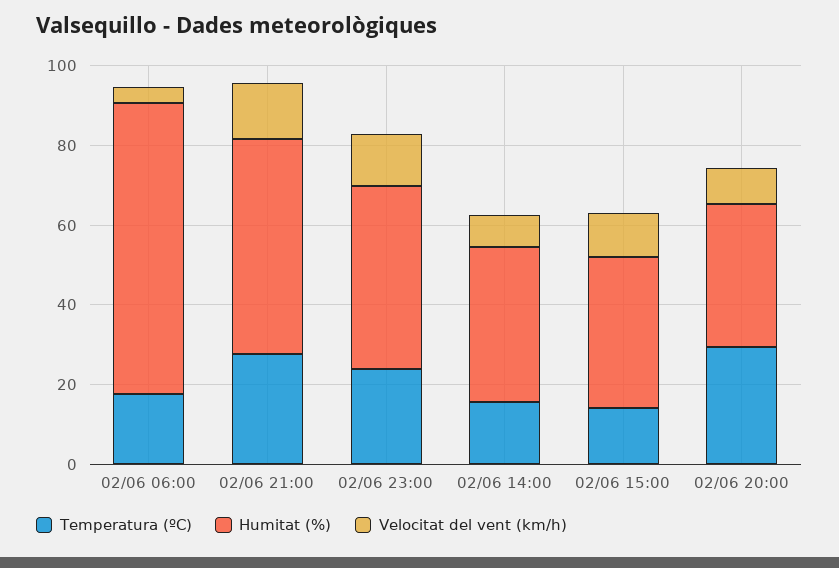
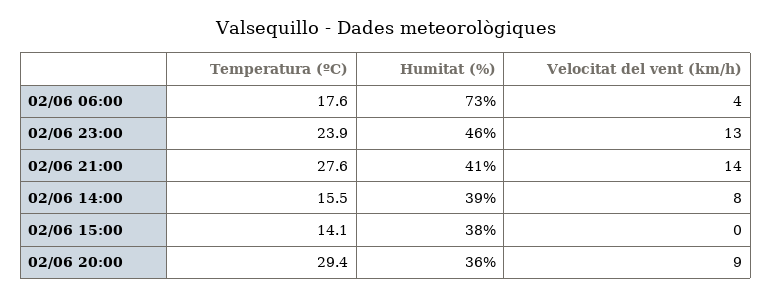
  {
    "Temperatura (ºC)": {
      "02/06 06:00": 17.6,
      "02/06 21:00": 27.6,
      "02/06 23:00": 23.9,
      "02/06 14:00": 15.5,
      "02/06 15:00": 14.1,
      "02/06 20:00": 29.4
    },
    "Humitat (%)": {
      "02/06 06:00": 73,
-     "02/06 21:00": 55,
+     "02/06 21:00": 41,
      "02/06 23:00": 46,
      "02/06 14:00": 39,
      "02/06 15:00": 38,
      "02/06 20:00": 36
    },
    "Velocitat del vent (km/h)": {
      "02/06 06:00": 4,
      "02/06 21:00": 14,
      "02/06 23:00": 13,
      "02/06 14:00": 8,
-     "02/06 15:00": 10,
+     "02/06 15:00": 0,
      "02/06 20:00": 9
    }
  }

